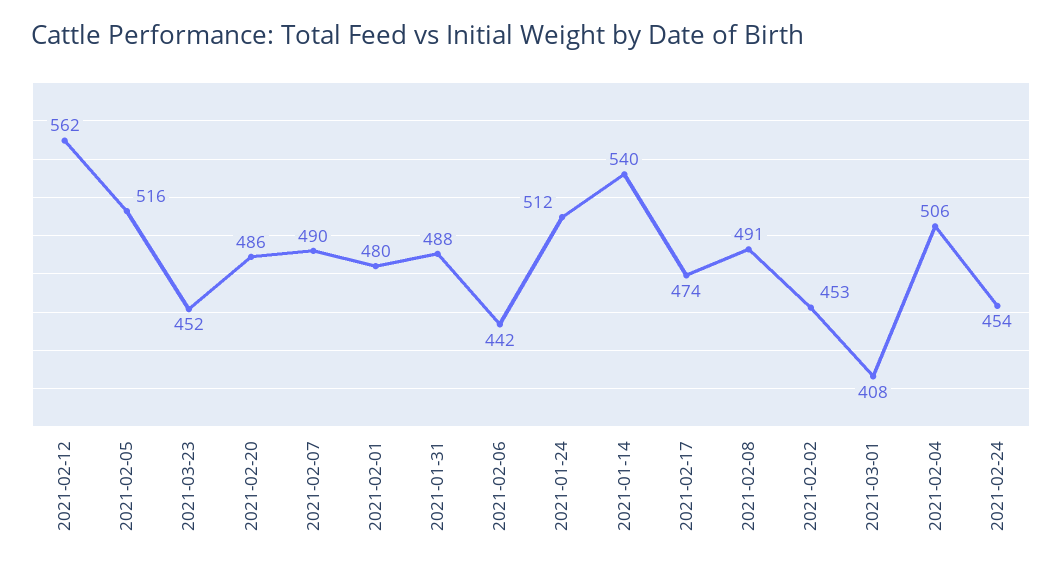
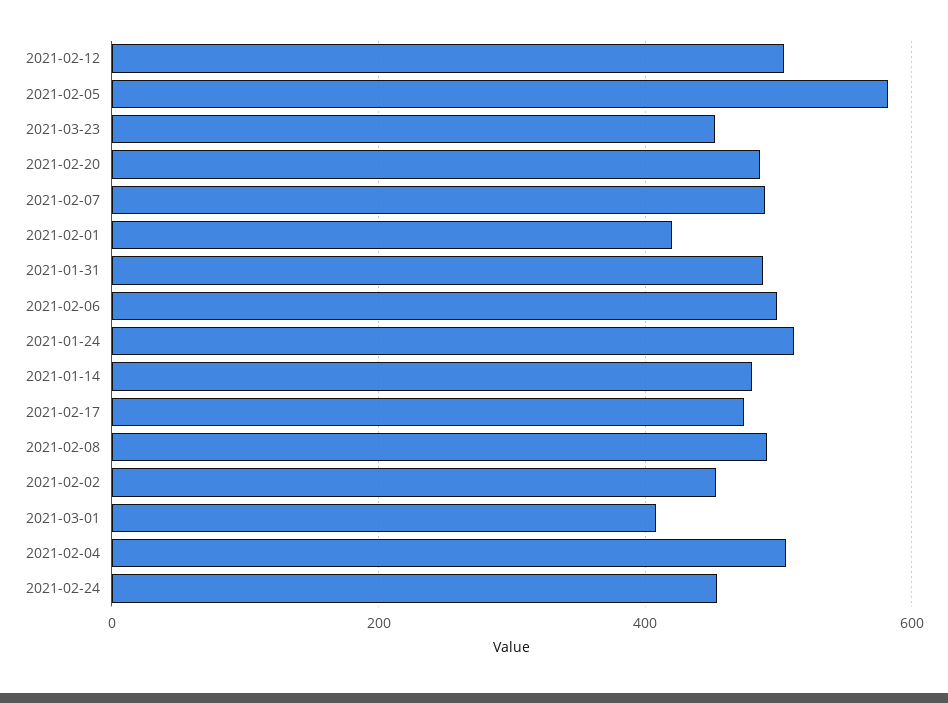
  {
-   "2021-02-12": 562,
+   "2021-02-12": 500,
-   "2021-02-05": 516,
+   "2021-02-05": 580,
    "2021-03-23": 452,
    "2021-02-20": 486,
    "2021-02-07": 490,
-   "2021-02-01": 480,
+   "2021-02-01": 420,
    "2021-01-31": 488,
-   "2021-02-06": 442,
+   "2021-02-06": 500,
    "2021-01-24": 512,
-   "2021-01-14": 540,
+   "2021-01-14": 480,
    "2021-02-17": 474,
    "2021-02-08": 491,
    "2021-02-02": 453,
    "2021-03-01": 408,
    "2021-02-04": 506,
    "2021-02-24": 454
  }

